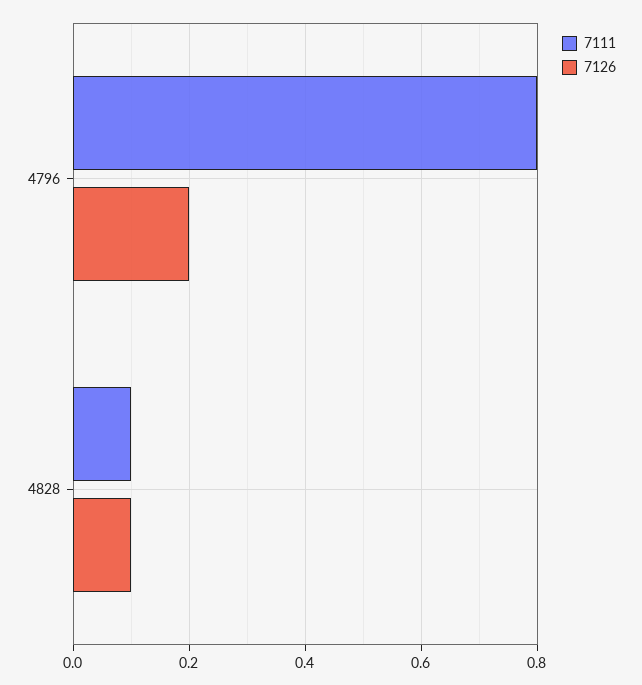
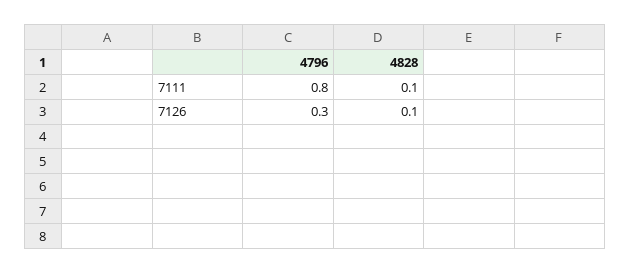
  {
    "7111": {
      "4796": 0.8,
      "4828": 0.1
    },
    "7126": {
-     "4796": 0.2,
+     "4796": 0.3,
      "4828": 0.1
    }
  }

